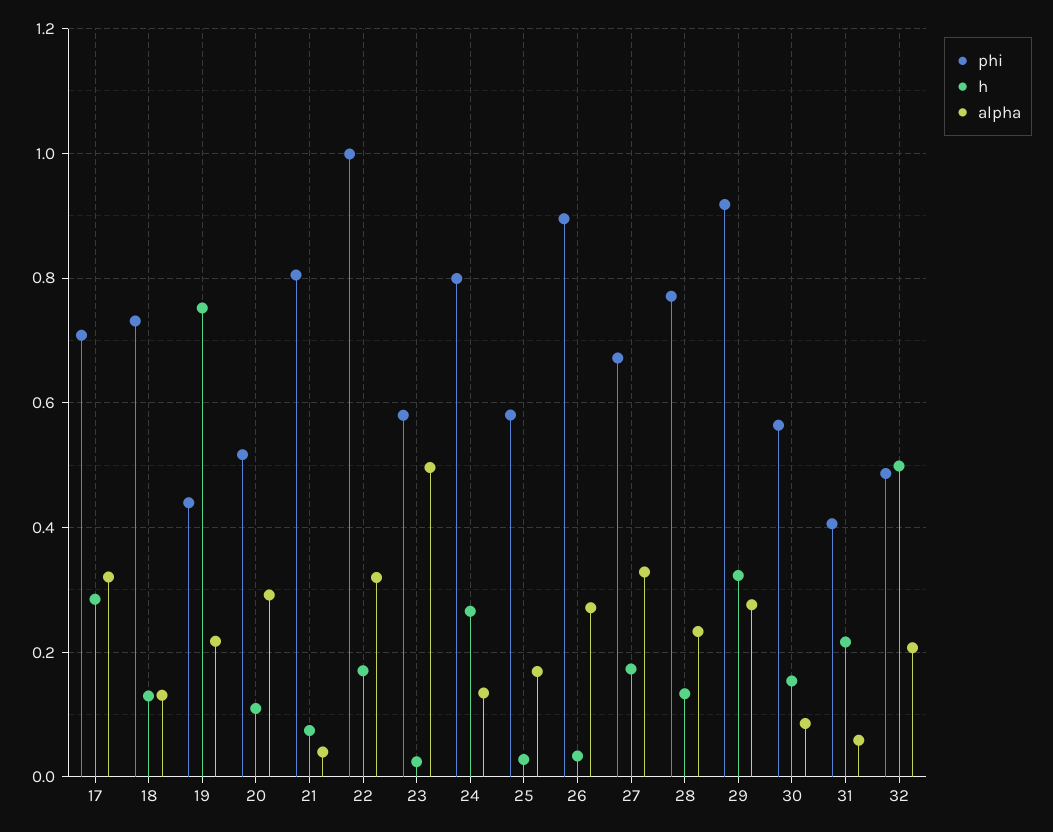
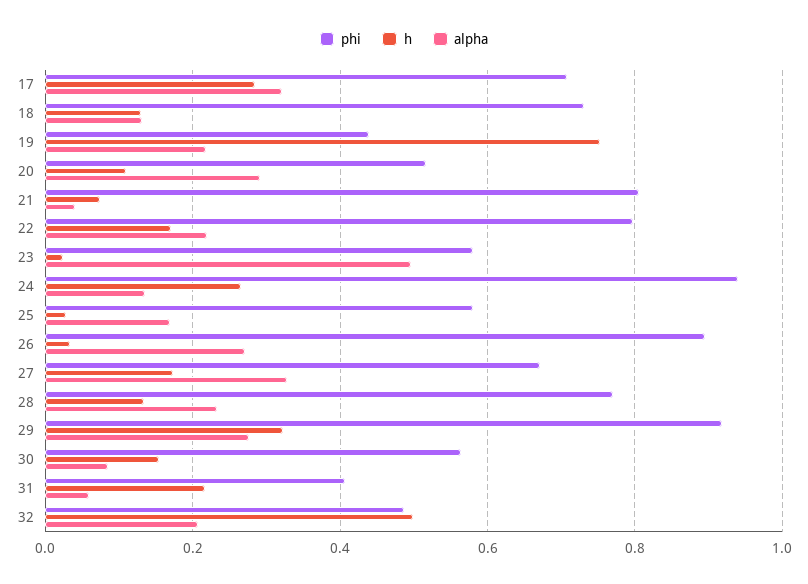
  {
    "phi": {
      "17": 0.7,
      "18": 0.74,
      "19": 0.44,
      "20": 0.52,
      "21": 0.8,
-     "22": 1,
+     "22": 0.8,
      "23": 0.58,
-     "24": 0.8,
+     "24": 0.94,
      "25": 0.58,
      "26": 0.9,
      "27": 0.68,
      "28": 0.78,
      "29": 0.92,
      "30": 0.56,
      "31": 0.4,
      "32": 0.48
    },
    "h": {
      "17": 0.28,
      "18": 0.12,
      "19": 0.76,
      "20": 0.1,
      "21": 0.08,
      "22": 0.18,
      "23": 0.02,
      "24": 0.26,
      "25": 0.02,
      "26": 0.04,
      "27": 0.18,
      "28": 0.14,
      "29": 0.32,
      "30": 0.16,
      "31": 0.22,
      "32": 0.5
    },
    "alpha": {
      "17": 0.32,
      "18": 0.14,
      "19": 0.22,
      "20": 0.3,
      "21": 0.04,
-     "22": 0.32,
+     "22": 0.22,
      "23": 0.5,
      "24": 0.14,
      "25": 0.16,
      "26": 0.28,
      "27": 0.32,
      "28": 0.24,
      "29": 0.28,
      "30": 0.08,
      "31": 0.06,
      "32": 0.2
    }
  }

